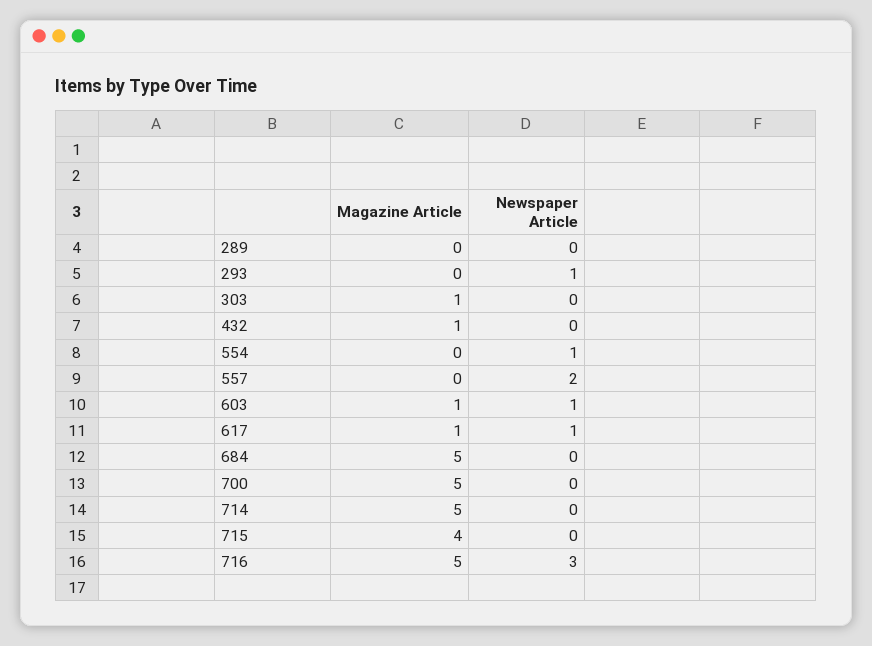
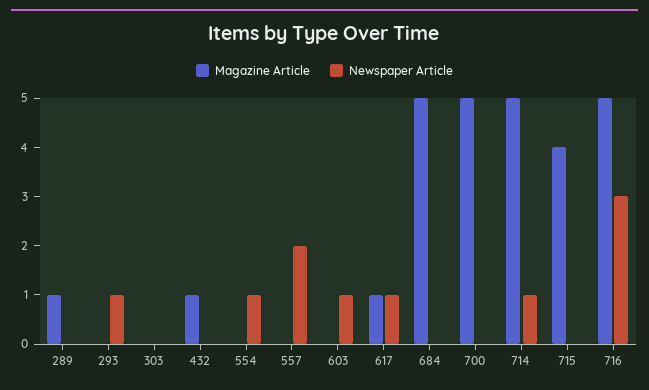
  {
    "Magazine Article": {
-     "289": 0,
+     "289": 1,
      "293": 0,
-     "303": 1,
+     "303": 0,
      "432": 1,
      "554": 0,
      "557": 0,
-     "603": 1,
+     "603": 0,
      "617": 1,
      "684": 5,
      "700": 5,
      "714": 5,
      "715": 4,
      "716": 5
    },
    "Newspaper Article": {
      "289": 0,
      "293": 1,
      "303": 0,
      "432": 0,
      "554": 1,
      "557": 2,
      "603": 1,
      "617": 1,
      "684": 0,
      "700": 0,
-     "714": 0,
+     "714": 1,
      "715": 0,
      "716": 3
    }
  }

